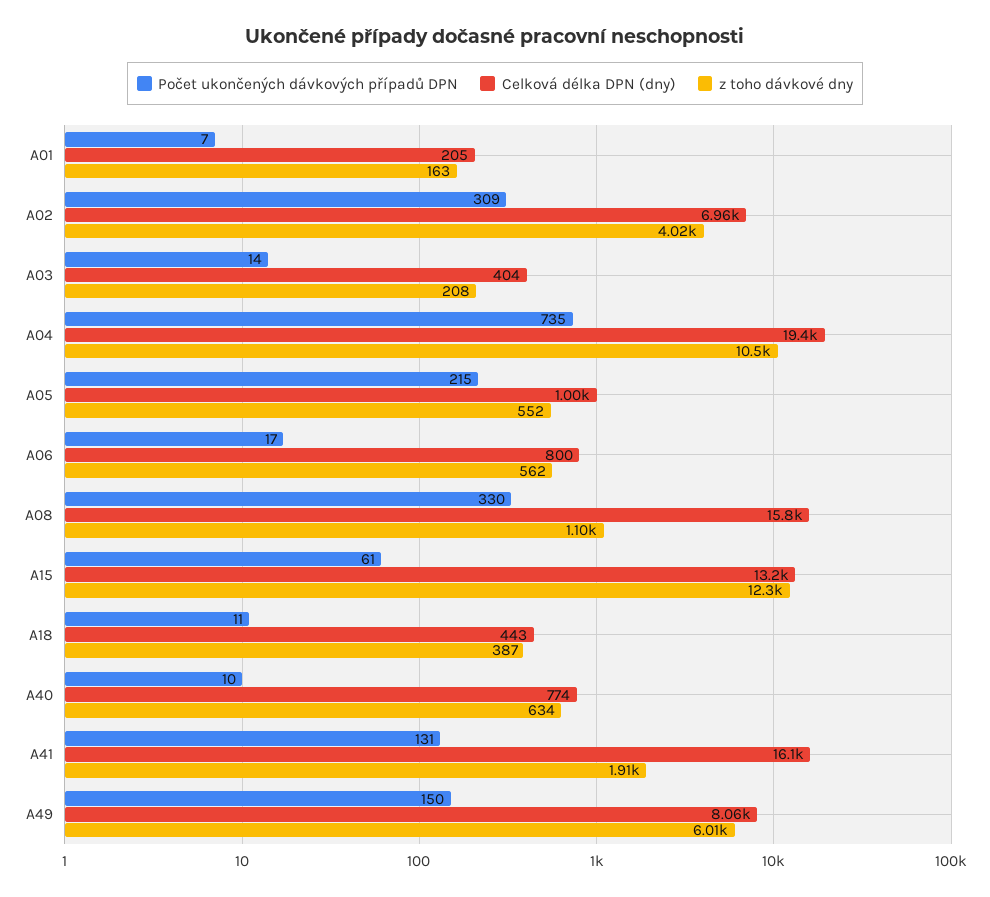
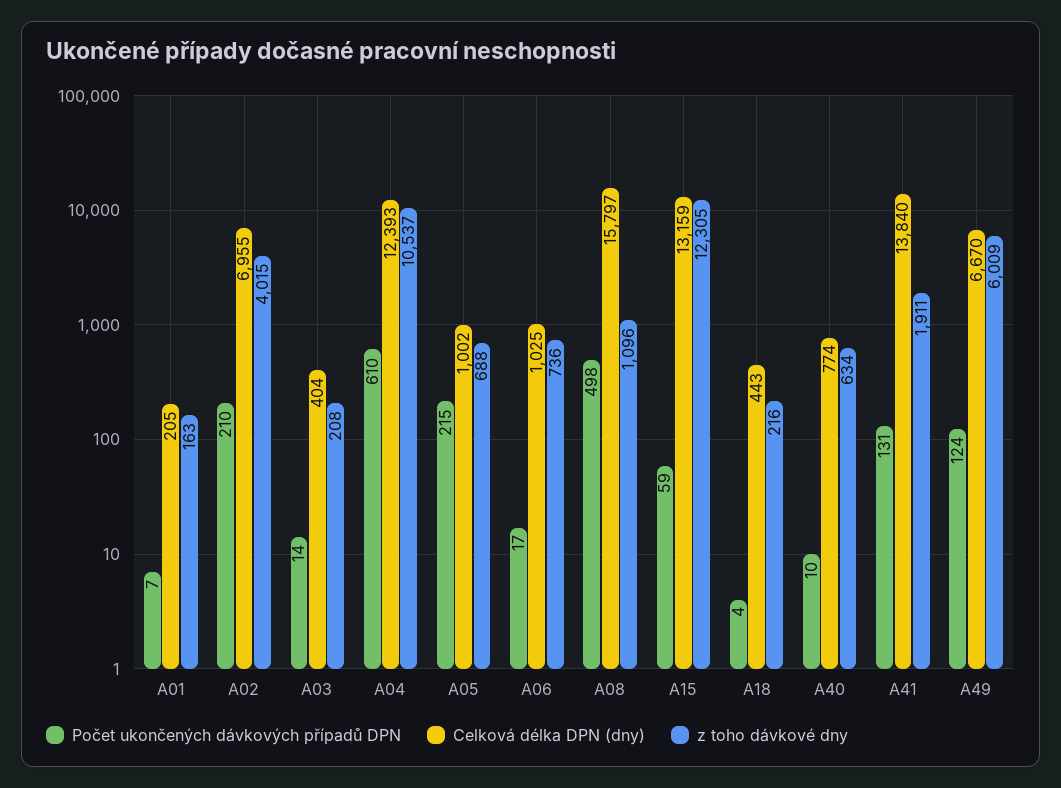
  {
    "Počet ukončených dávkových případů DPN": {
      "A01": 7,
-     "A02": 309,
+     "A02": 210,
      "A03": 14,
-     "A04": 735,
+     "A04": 610,
      "A05": 215,
      "A06": 17,
-     "A08": 330,
+     "A08": 498,
-     "A15": 61,
+     "A15": 59,
-     "A18": 11,
+     "A18": 4,
      "A40": 10,
      "A41": 131,
-     "A49": 150
+     "A49": 124
    },
    "Celková délka DPN (dny)": {
      "A01": 205,
      "A02": 6955,
      "A03": 404,
-     "A04": 19400,
+     "A04": 12393,
      "A05": 1002,
-     "A06": 800,
+     "A06": 1025,
      "A08": 15797,
      "A15": 13159,
      "A18": 443,
      "A40": 774,
-     "A41": 16100,
+     "A41": 13840,
-     "A49": 8060
+     "A49": 6670
    },
    "z toho dávkové dny": {
      "A01": 163,
      "A02": 4015,
      "A03": 208,
      "A04": 10537,
-     "A05": 552,
+     "A05": 688,
-     "A06": 562,
+     "A06": 736,
      "A08": 1096,
      "A15": 12305,
-     "A18": 387,
+     "A18": 216,
      "A40": 634,
      "A41": 1911,
      "A49": 6009
    }
  }

